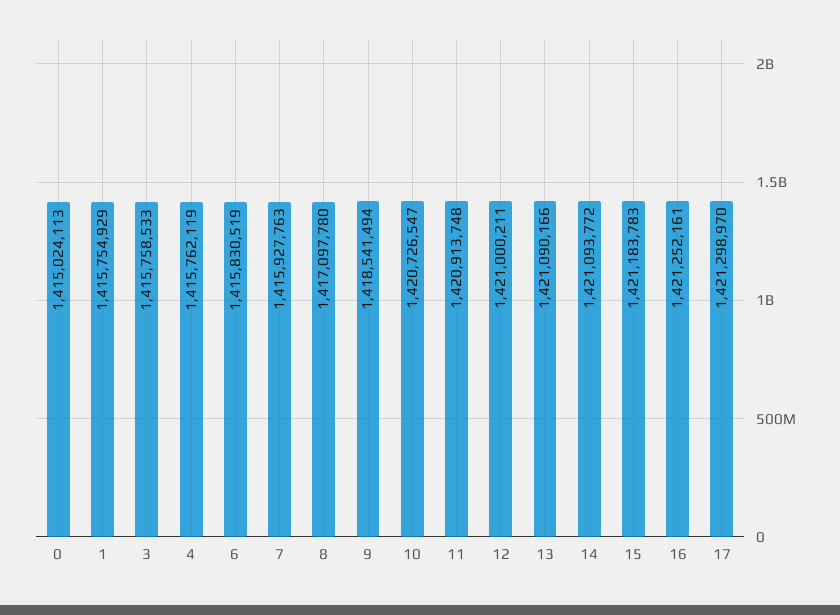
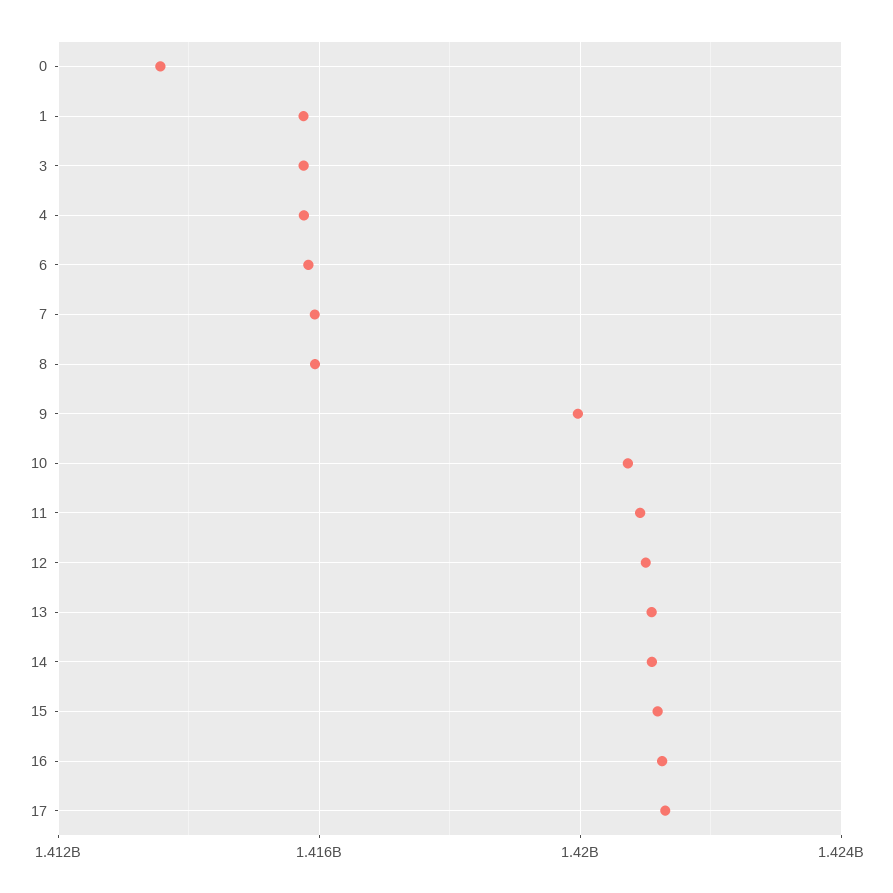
  {
-   "0": 1415024113,
+   "0": 1413500000,
    "1": 1415754929,
    "3": 1415758533,
    "4": 1415762119,
    "6": 1415830519,
    "7": 1415927763,
-   "8": 1417097780,
+   "8": 1416000000,
-   "9": 1418541494,
+   "9": 1420000000,
    "10": 1420726547,
    "11": 1420913748,
    "12": 1421000211,
    "13": 1421090166,
    "14": 1421093772,
    "15": 1421183783,
    "16": 1421252161,
    "17": 1421298970
  }

